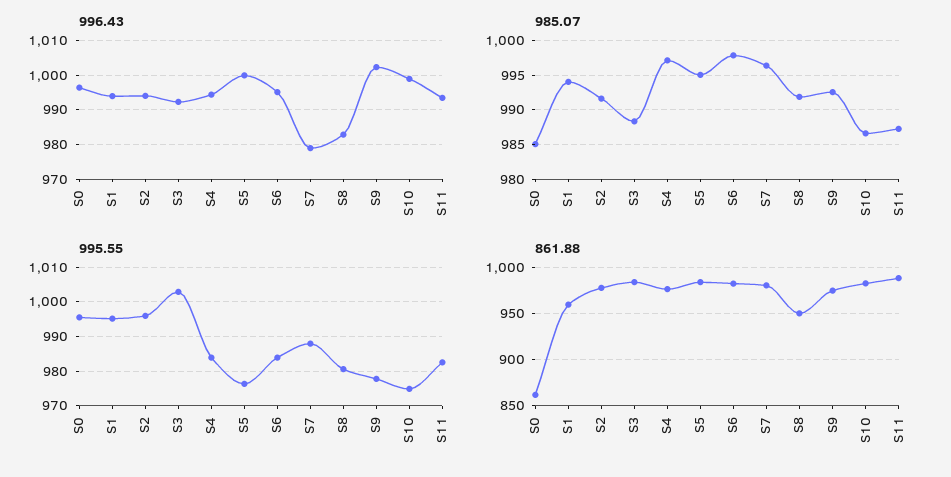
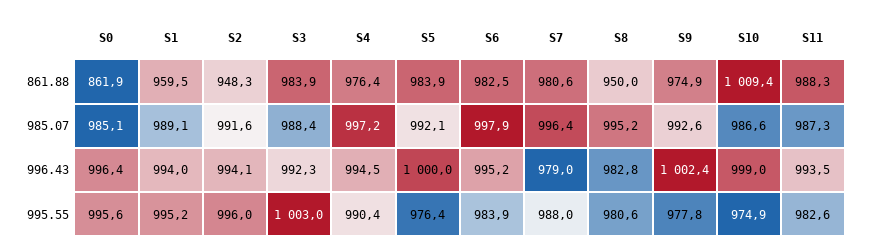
  {
    "996.43": {
      "S0": 996.4,
      "S1": 994,
      "S2": 994.1,
      "S3": 992.3,
      "S4": 994.5,
      "S5": 1000,
      "S6": 995.2,
      "S7": 979,
      "S8": 982.8,
      "S9": 1002.4,
      "S10": 999,
      "S11": 993.5
    },
    "985.07": {
      "S0": 985.1,
-     "S1": 994,
+     "S1": 989.1,
      "S2": 991.6,
      "S3": 988.4,
      "S4": 997.2,
-     "S5": 995,
+     "S5": 992.1,
      "S6": 997.9,
      "S7": 996.4,
-     "S8": 992,
+     "S8": 995.2,
      "S9": 992.6,
      "S10": 986.6,
      "S11": 987.3
    },
    "995.55": {
      "S0": 995.6,
      "S1": 995.2,
      "S2": 996,
      "S3": 1003,
-     "S4": 984,
+     "S4": 990.4,
      "S5": 976.4,
      "S6": 983.9,
      "S7": 988,
      "S8": 980.6,
      "S9": 977.8,
      "S10": 974.9,
      "S11": 982.6
    },
    "861.88": {
      "S0": 861.9,
      "S1": 959.5,
-     "S2": 980,
+     "S2": 948.3,
      "S3": 983.9,
      "S4": 976.4,
      "S5": 983.9,
      "S6": 982.5,
      "S7": 980.6,
      "S8": 950,
      "S9": 974.9,
-     "S10": 980,
+     "S10": 1009.4,
      "S11": 988.3
    }
  }

